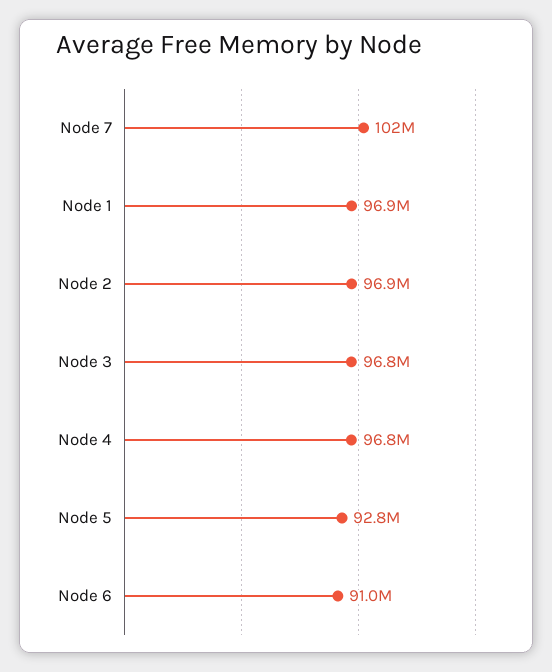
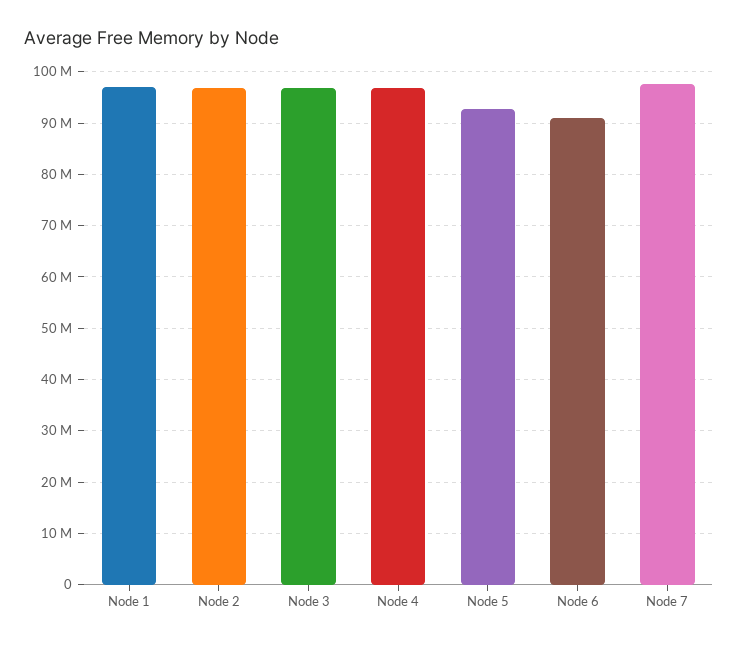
  {
-   "Node 7": 102000000,
+   "Node 7": 98000000,
    "Node 1": 96900000,
    "Node 2": 96900000,
    "Node 3": 96800000,
    "Node 4": 96800000,
    "Node 5": 92800000,
    "Node 6": 91000000
  }

